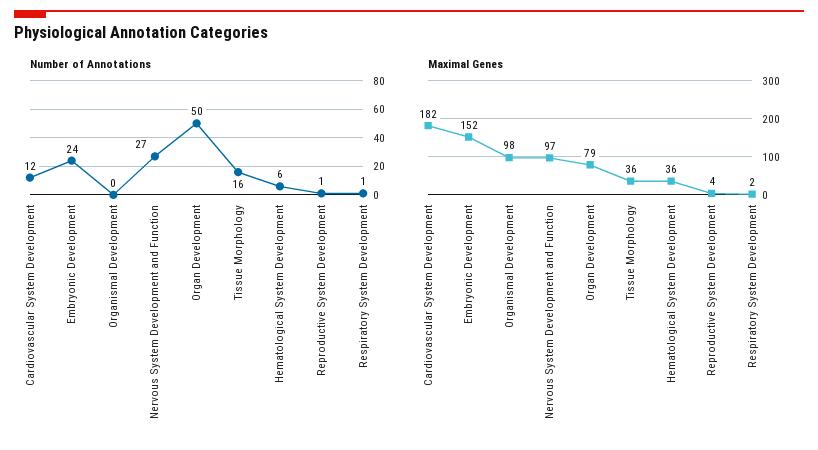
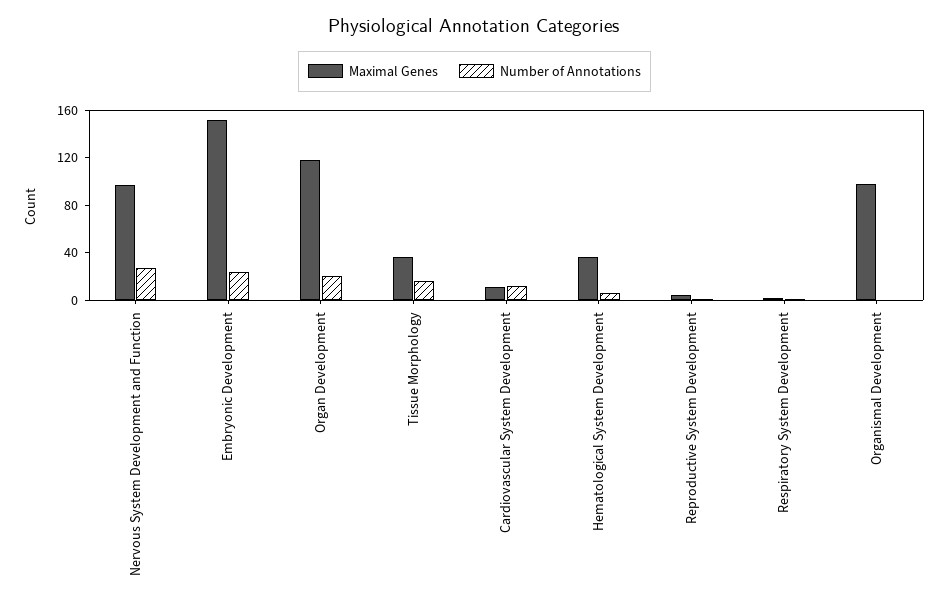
  {
    "Number of Annotations": {
      "Cardiovascular System Development": 12,
      "Embryonic Development": 24,
      "Organismal Development": 0,
      "Nervous System Development and Function": 27,
-     "Organ Development": 50,
+     "Organ Development": 20,
      "Tissue Morphology": 16,
      "Hematological System Development": 6,
      "Reproductive System Development": 1,
      "Respiratory System Development": 1
    },
    "Maximal Genes": {
-     "Cardiovascular System Development": 182,
+     "Cardiovascular System Development": 10,
      "Embryonic Development": 152,
      "Organismal Development": 98,
      "Nervous System Development and Function": 97,
-     "Organ Development": 79,
+     "Organ Development": 120,
      "Tissue Morphology": 36,
      "Hematological System Development": 36,
      "Reproductive System Development": 4,
      "Respiratory System Development": 2
    }
  }

